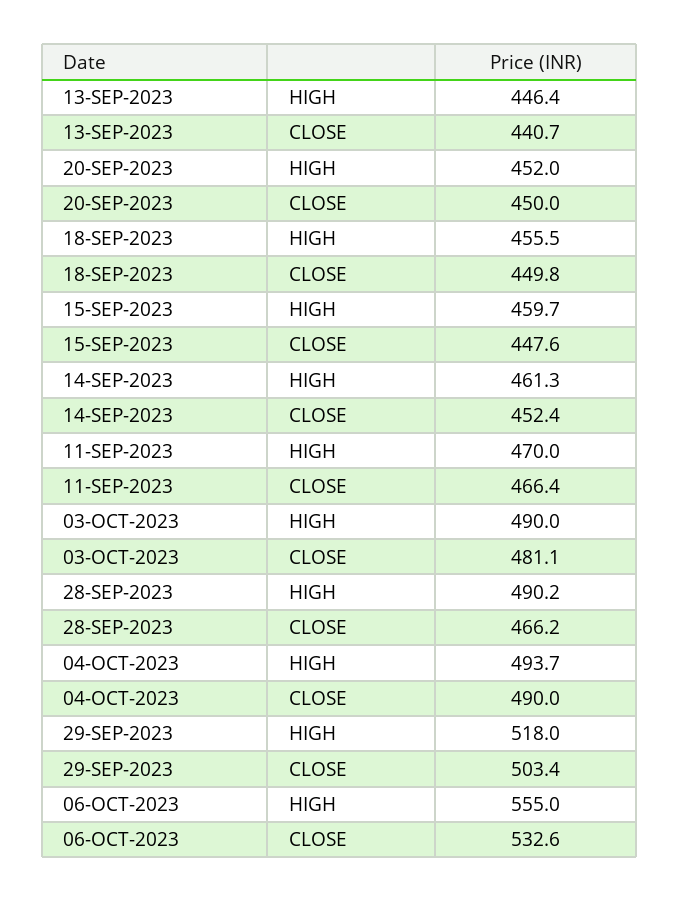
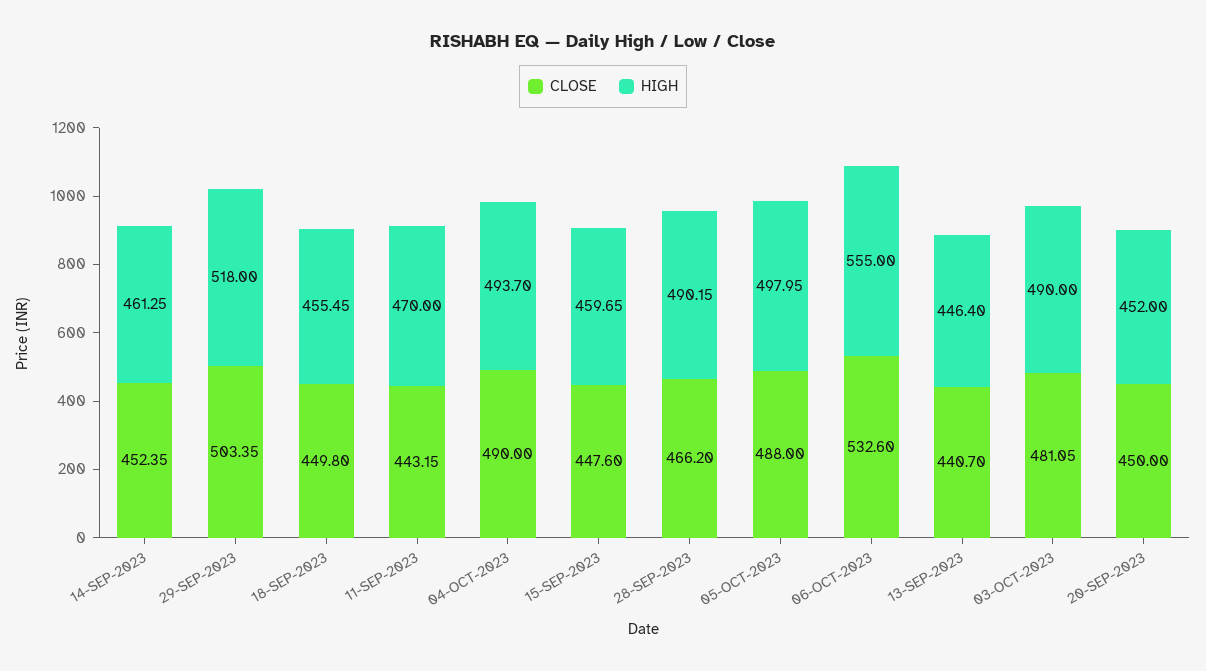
  {
    "HIGH": {
      "13-SEP-2023": 446.4,
      "20-SEP-2023": 452,
      "18-SEP-2023": 455.45,
      "15-SEP-2023": 459.65,
      "14-SEP-2023": 461.25,
      "11-SEP-2023": 470,
      "03-OCT-2023": 490,
      "28-SEP-2023": 490.15,
      "04-OCT-2023": 493.7,
      "29-SEP-2023": 518,
-     "06-OCT-2023": 555
+     "06-OCT-2023": 555,
+     "05-OCT-2023": 497.95
    },
    "CLOSE": {
      "13-SEP-2023": 440.7,
      "20-SEP-2023": 450,
      "18-SEP-2023": 449.8,
      "15-SEP-2023": 447.6,
      "14-SEP-2023": 452.35,
-     "11-SEP-2023": 466.4,
+     "11-SEP-2023": 443.15,
      "03-OCT-2023": 481.05,
      "28-SEP-2023": 466.2,
      "04-OCT-2023": 490,
      "29-SEP-2023": 503.35,
-     "06-OCT-2023": 532.6
+     "06-OCT-2023": 532.6,
+     "05-OCT-2023": 488
    }
  }

